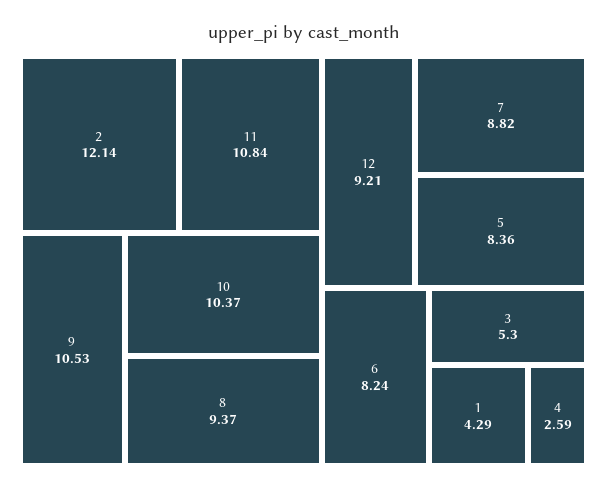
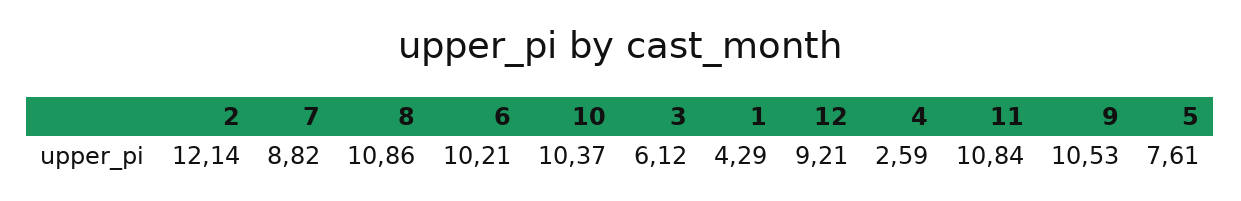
  {
    "2": 12.14,
    "11": 10.84,
    "9": 10.53,
    "10": 10.37,
-   "8": 9.37,
+   "8": 10.86,
    "12": 9.21,
    "7": 8.82,
-   "5": 8.36,
+   "5": 7.61,
-   "6": 8.24,
+   "6": 10.21,
-   "3": 5.3,
+   "3": 6.12,
    "1": 4.29,
    "4": 2.59
  }

